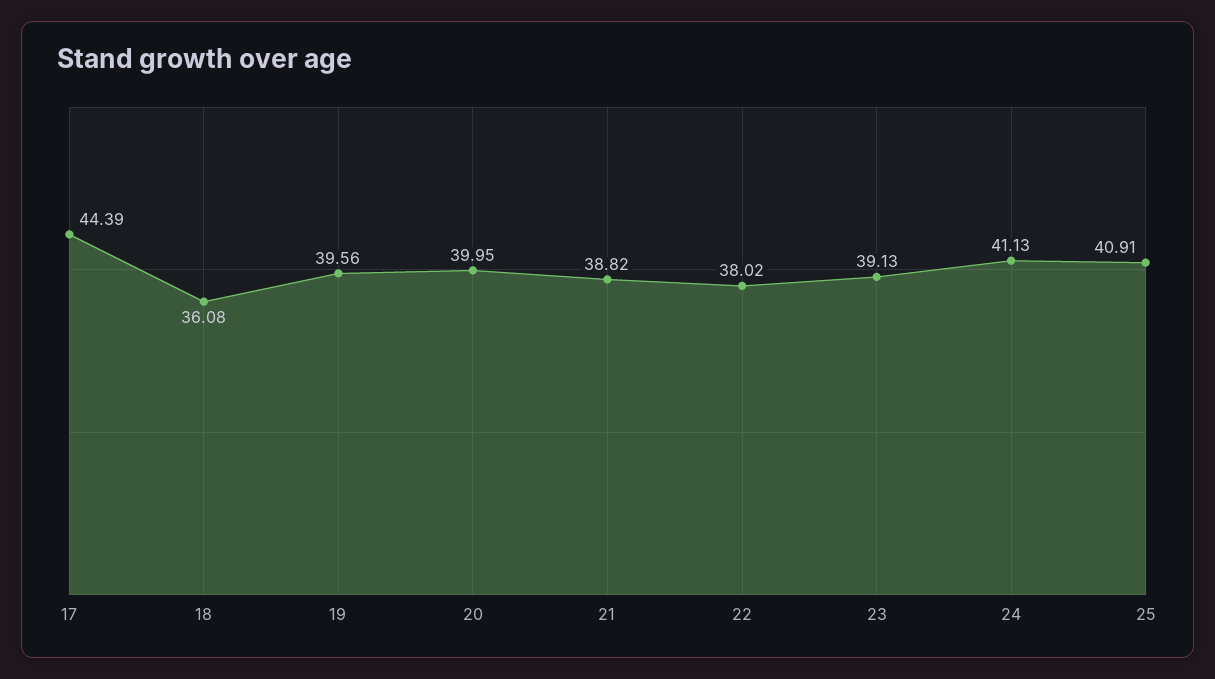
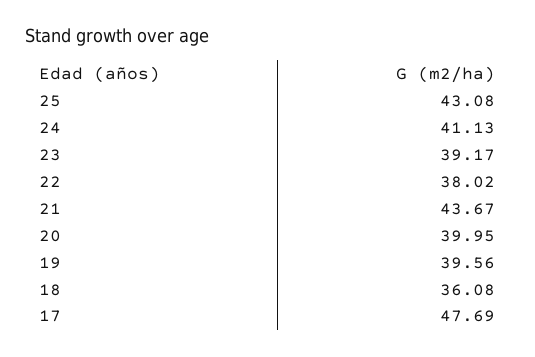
  {
-   "17": 44.39,
+   "17": 47.69,
    "18": 36.08,
    "19": 39.56,
    "20": 39.95,
-   "21": 38.82,
+   "21": 43.67,
    "22": 38.02,
-   "23": 39.13,
+   "23": 39.17,
    "24": 41.13,
-   "25": 40.91
+   "25": 43.08
  }

